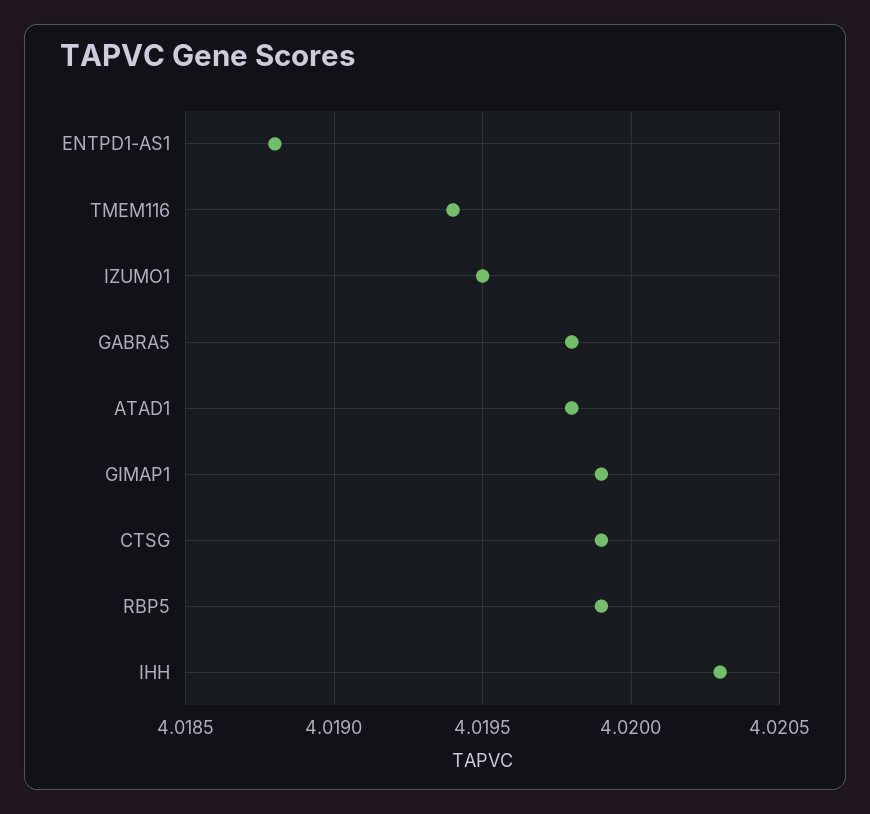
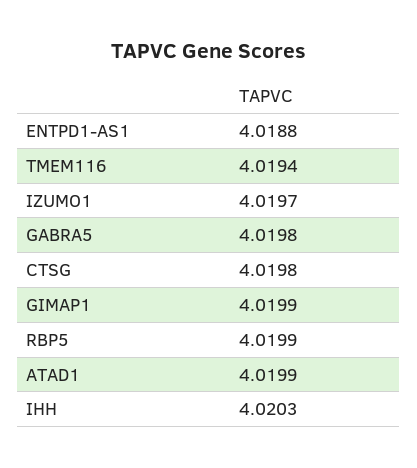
  {
    "ENTPD1-AS1": 4.0188,
    "TMEM116": 4.0194,
-   "IZUMO1": 4.0195,
+   "IZUMO1": 4.0197,
    "GABRA5": 4.0198,
-   "ATAD1": 4.0198,
+   "ATAD1": 4.0199,
    "GIMAP1": 4.0199,
-   "CTSG": 4.0199,
+   "CTSG": 4.0198,
    "RBP5": 4.0199,
    "IHH": 4.0203
  }

